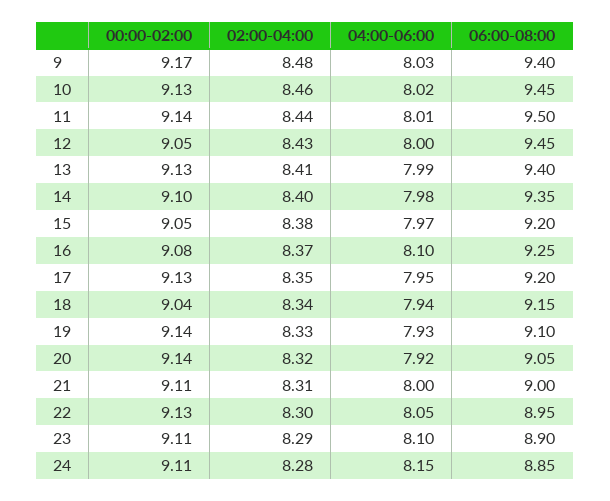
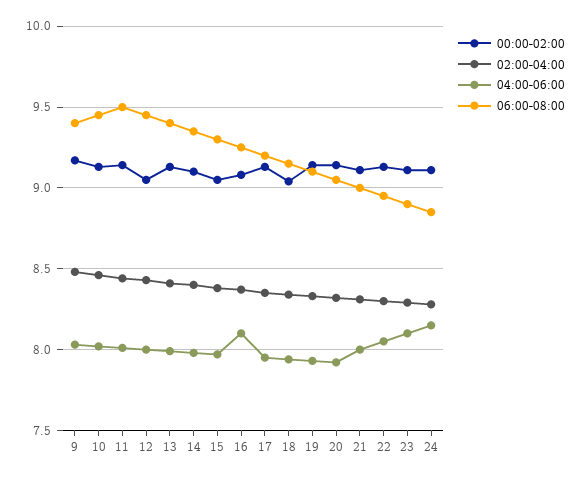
  {
    "00:00-02:00": {
      "9": 9.17,
      "10": 9.13,
      "11": 9.14,
      "12": 9.05,
      "13": 9.13,
      "14": 9.1,
      "15": 9.05,
      "16": 9.08,
      "17": 9.13,
      "18": 9.04,
      "19": 9.14,
      "20": 9.14,
      "21": 9.11,
      "22": 9.13,
      "23": 9.11,
      "24": 9.11
    },
    "02:00-04:00": {
      "9": 8.48,
      "10": 8.46,
      "11": 8.44,
      "12": 8.43,
      "13": 8.41,
      "14": 8.4,
      "15": 8.38,
      "16": 8.37,
      "17": 8.35,
      "18": 8.34,
      "19": 8.33,
      "20": 8.32,
      "21": 8.31,
      "22": 8.3,
      "23": 8.29,
      "24": 8.28
    },
    "04:00-06:00": {
      "9": 8.03,
      "10": 8.02,
      "11": 8.01,
      "12": 8,
      "13": 7.99,
      "14": 7.98,
      "15": 7.97,
      "16": 8.1,
      "17": 7.95,
      "18": 7.94,
      "19": 7.93,
      "20": 7.92,
      "21": 8,
      "22": 8.05,
      "23": 8.1,
      "24": 8.15
    },
    "06:00-08:00": {
      "9": 9.4,
      "10": 9.45,
      "11": 9.5,
      "12": 9.45,
      "13": 9.4,
      "14": 9.35,
-     "15": 9.2,
+     "15": 9.3,
      "16": 9.25,
      "17": 9.2,
      "18": 9.15,
      "19": 9.1,
      "20": 9.05,
      "21": 9,
      "22": 8.95,
      "23": 8.9,
      "24": 8.85
    }
  }

